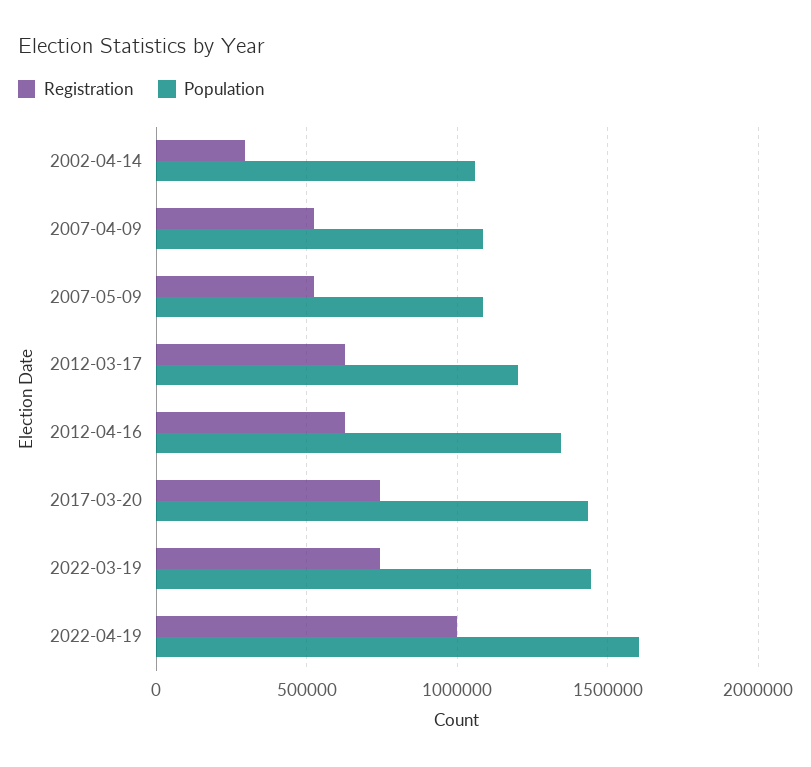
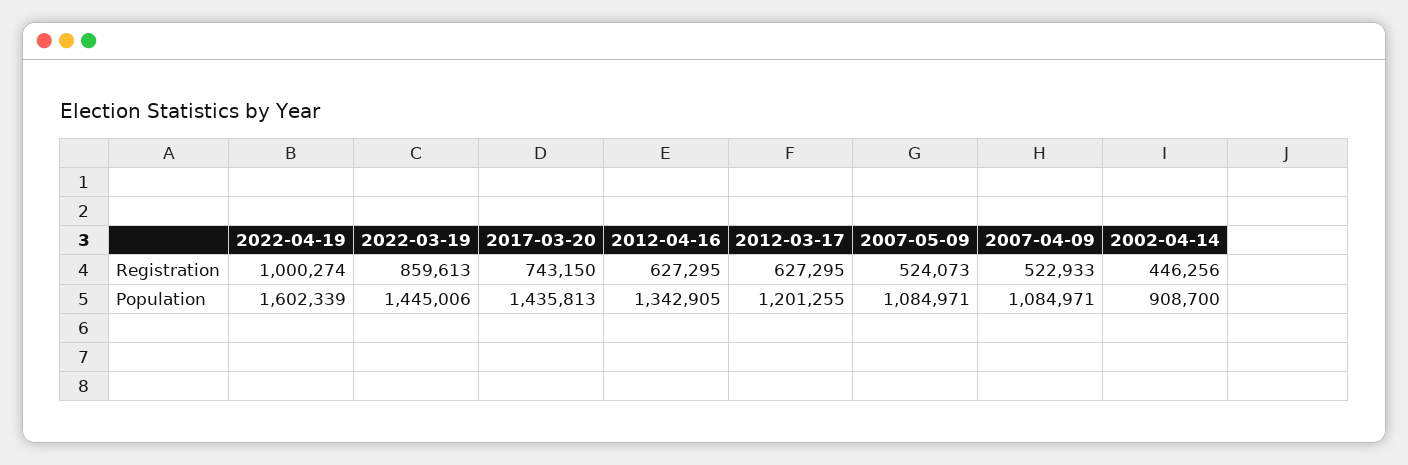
  {
    "Registration": {
-     "2002-04-14": 300000,
+     "2002-04-14": 446256,
      "2007-04-09": 522933,
      "2007-05-09": 524073,
      "2012-03-17": 627295,
      "2012-04-16": 627295,
      "2017-03-20": 743150,
-     "2022-03-19": 750000,
+     "2022-03-19": 859613,
      "2022-04-19": 1000274
    },
    "Population": {
-     "2002-04-14": 1050000,
+     "2002-04-14": 908700,
      "2007-04-09": 1084971,
      "2007-05-09": 1084971,
      "2012-03-17": 1201255,
      "2012-04-16": 1342905,
      "2017-03-20": 1435813,
      "2022-03-19": 1445006,
      "2022-04-19": 1602339
    }
  }

